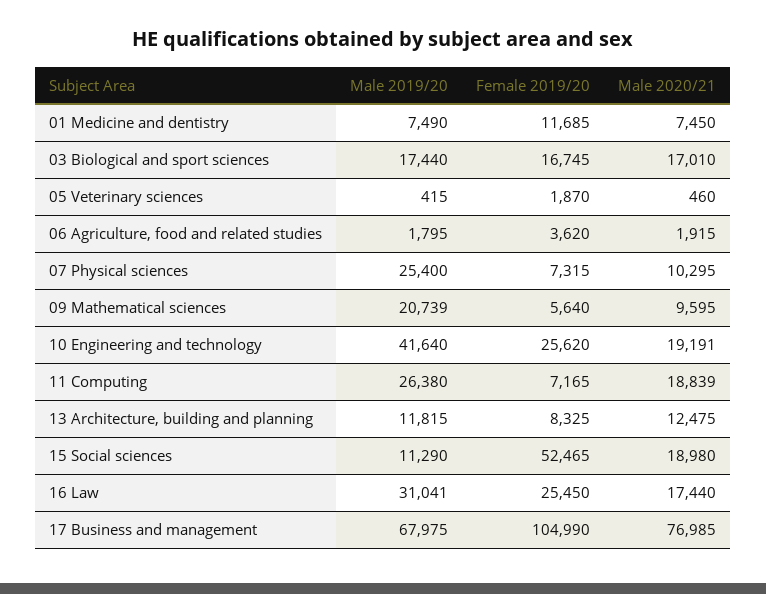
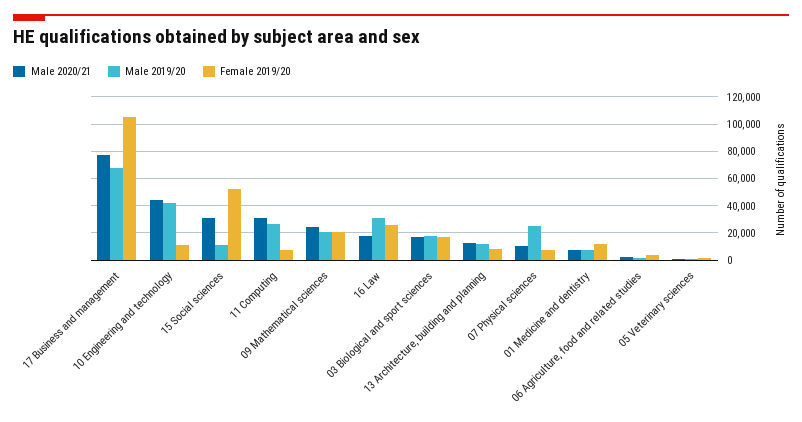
  {
    "Male 2019/20": {
      "01 Medicine and dentistry": 7490,
      "03 Biological and sport sciences": 17440,
      "05 Veterinary sciences": 415,
      "06 Agriculture, food and related studies": 1795,
      "07 Physical sciences": 25400,
      "09 Mathematical sciences": 20739,
      "10 Engineering and technology": 41640,
      "11 Computing": 26380,
      "13 Architecture, building and planning": 11815,
      "15 Social sciences": 11290,
      "16 Law": 31041,
      "17 Business and management": 67975
    },
    "Female 2019/20": {
      "01 Medicine and dentistry": 11685,
      "03 Biological and sport sciences": 16745,
      "05 Veterinary sciences": 1870,
      "06 Agriculture, food and related studies": 3620,
      "07 Physical sciences": 7315,
-     "09 Mathematical sciences": 5640,
+     "09 Mathematical sciences": 20000,
-     "10 Engineering and technology": 25620,
+     "10 Engineering and technology": 10000,
      "11 Computing": 7165,
      "13 Architecture, building and planning": 8325,
      "15 Social sciences": 52465,
      "16 Law": 25450,
      "17 Business and management": 104990
    },
    "Male 2020/21": {
      "01 Medicine and dentistry": 7450,
      "03 Biological and sport sciences": 17010,
      "05 Veterinary sciences": 460,
      "06 Agriculture, food and related studies": 1915,
      "07 Physical sciences": 10295,
-     "09 Mathematical sciences": 9595,
+     "09 Mathematical sciences": 25000,
-     "10 Engineering and technology": 19191,
+     "10 Engineering and technology": 45000,
-     "11 Computing": 18839,
+     "11 Computing": 30000,
      "13 Architecture, building and planning": 12475,
-     "15 Social sciences": 18980,
+     "15 Social sciences": 30000,
      "16 Law": 17440,
      "17 Business and management": 76985
    }
  }

